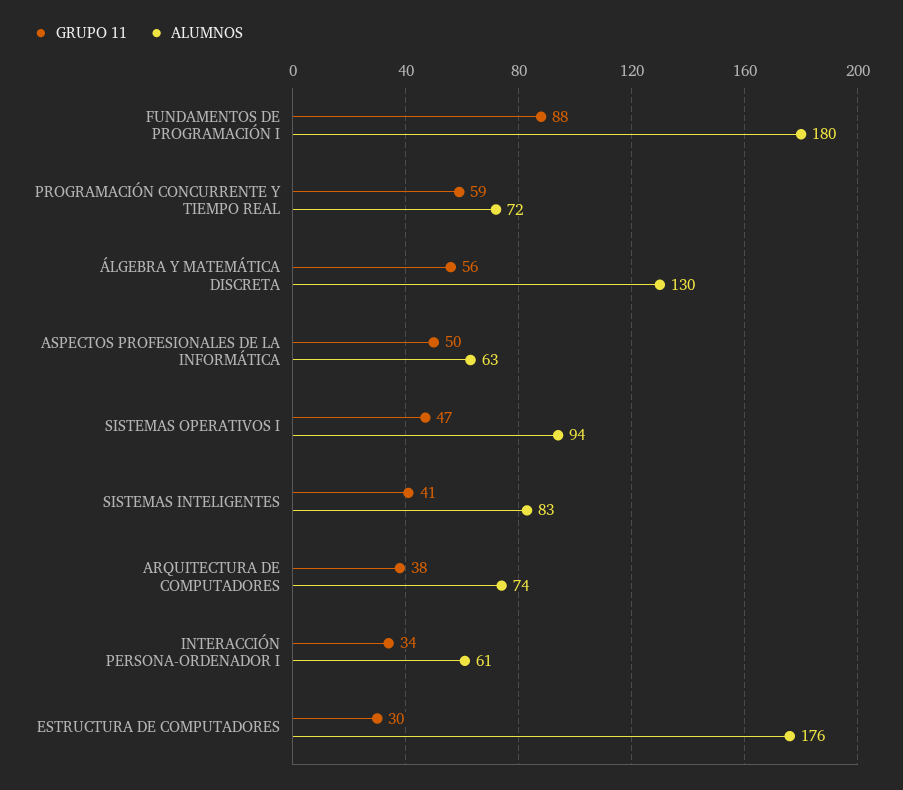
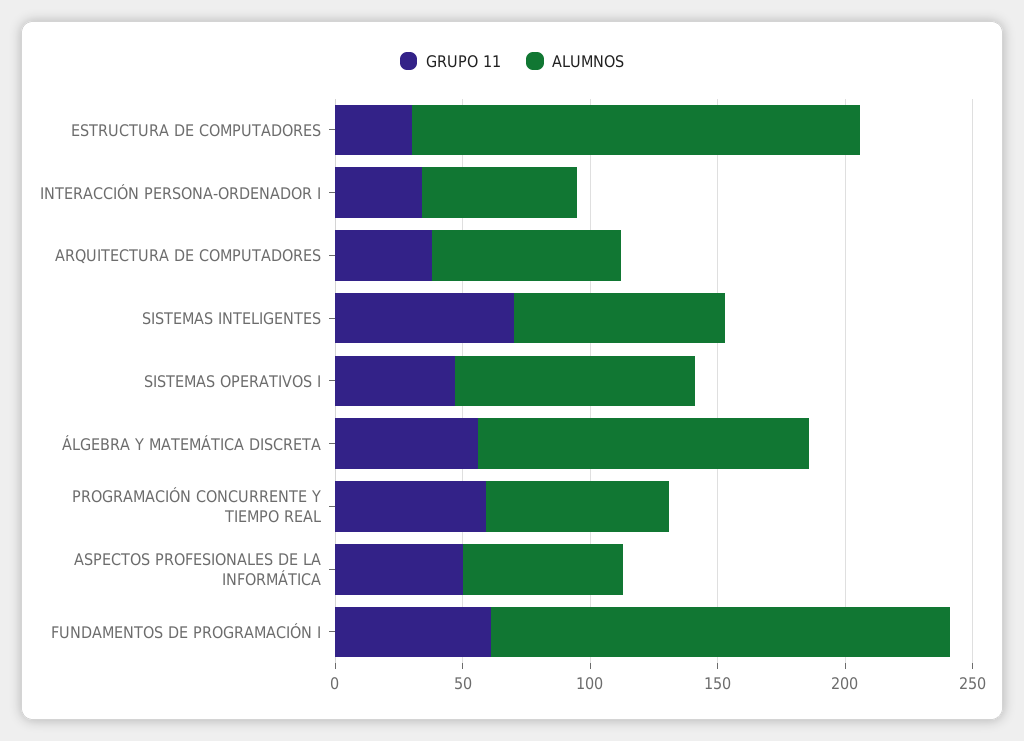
  {
    "GRUPO 11": {
-     "FUNDAMENTOS DE PROGRAMACIÓN I": 88,
+     "FUNDAMENTOS DE PROGRAMACIÓN I": 60,
      "PROGRAMACIÓN CONCURRENTE Y TIEMPO REAL": 59,
      "ÁLGEBRA Y MATEMÁTICA DISCRETA": 56,
      "ASPECTOS PROFESIONALES DE LA INFORMÁTICA": 50,
      "SISTEMAS OPERATIVOS I": 47,
-     "SISTEMAS INTELIGENTES": 41,
+     "SISTEMAS INTELIGENTES": 70,
      "ARQUITECTURA DE COMPUTADORES": 38,
      "INTERACCIÓN PERSONA-ORDENADOR I": 34,
      "ESTRUCTURA DE COMPUTADORES": 30
    },
    "ALUMNOS": {
      "FUNDAMENTOS DE PROGRAMACIÓN I": 180,
      "PROGRAMACIÓN CONCURRENTE Y TIEMPO REAL": 72,
      "ÁLGEBRA Y MATEMÁTICA DISCRETA": 130,
      "ASPECTOS PROFESIONALES DE LA INFORMÁTICA": 63,
      "SISTEMAS OPERATIVOS I": 94,
      "SISTEMAS INTELIGENTES": 83,
      "ARQUITECTURA DE COMPUTADORES": 74,
      "INTERACCIÓN PERSONA-ORDENADOR I": 61,
      "ESTRUCTURA DE COMPUTADORES": 176
    }
  }

